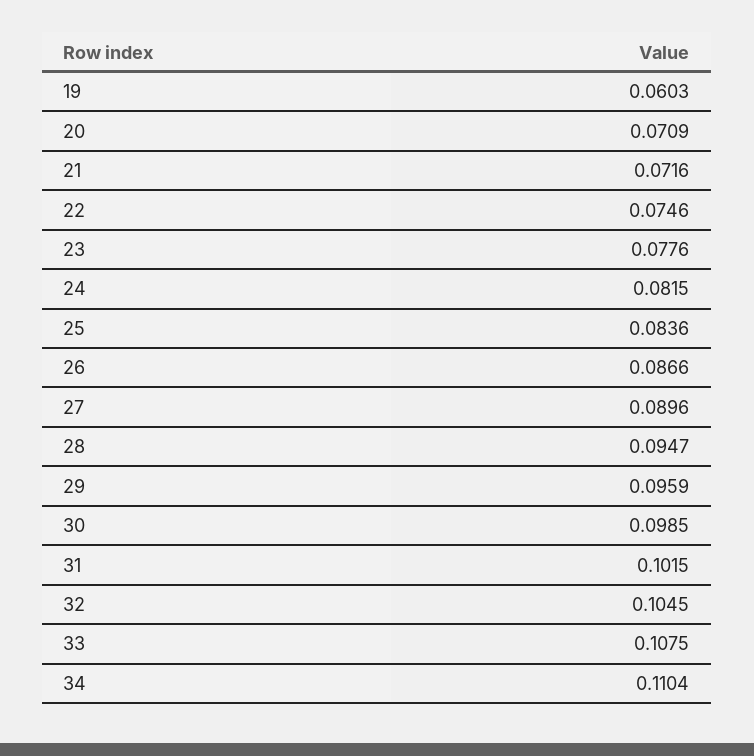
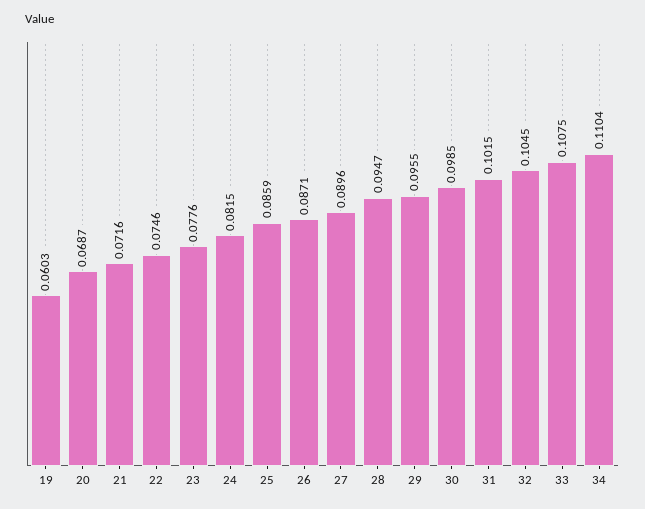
  {
    "19": 0.0603,
-   "20": 0.0709,
+   "20": 0.0687,
    "21": 0.0716,
    "22": 0.0746,
    "23": 0.0776,
    "24": 0.0815,
-   "25": 0.0836,
+   "25": 0.0859,
-   "26": 0.0866,
+   "26": 0.0871,
    "27": 0.0896,
    "28": 0.0947,
-   "29": 0.0959,
+   "29": 0.0955,
    "30": 0.0985,
    "31": 0.1015,
    "32": 0.1045,
    "33": 0.1075,
    "34": 0.1104
  }

